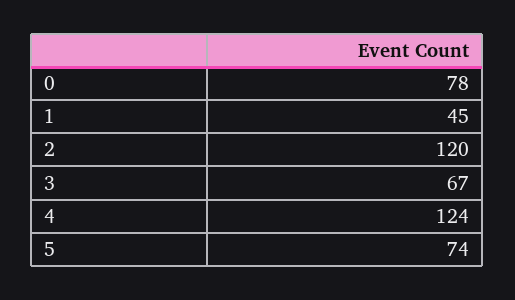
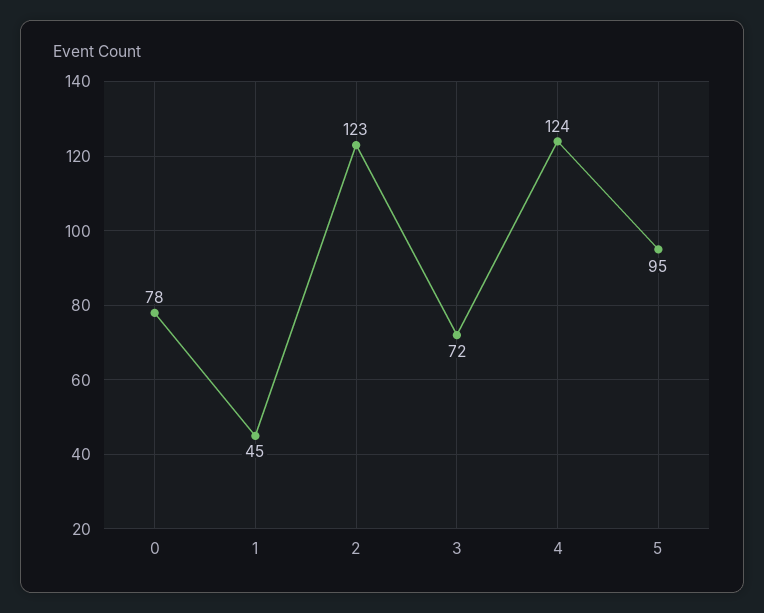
  {
    "0": 78,
    "1": 45,
-   "2": 120,
+   "2": 123,
-   "3": 67,
+   "3": 72,
    "4": 124,
-   "5": 74
+   "5": 95
  }

